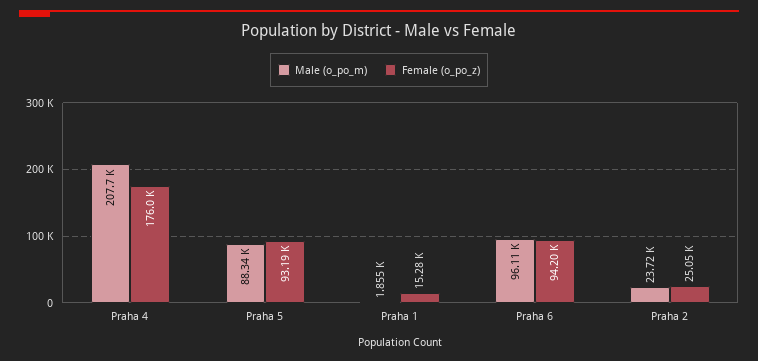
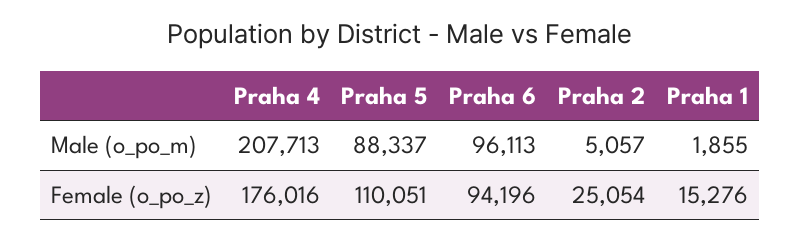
  {
    "Male (o_po_m)": {
      "Praha 4": 207713,
      "Praha 5": 88337,
      "Praha 1": 1855,
      "Praha 6": 96113,
-     "Praha 2": 23720
+     "Praha 2": 5057
    },
    "Female (o_po_z)": {
      "Praha 4": 176016,
-     "Praha 5": 93190,
+     "Praha 5": 110051,
      "Praha 1": 15276,
      "Praha 6": 94196,
      "Praha 2": 25054
    }
  }

